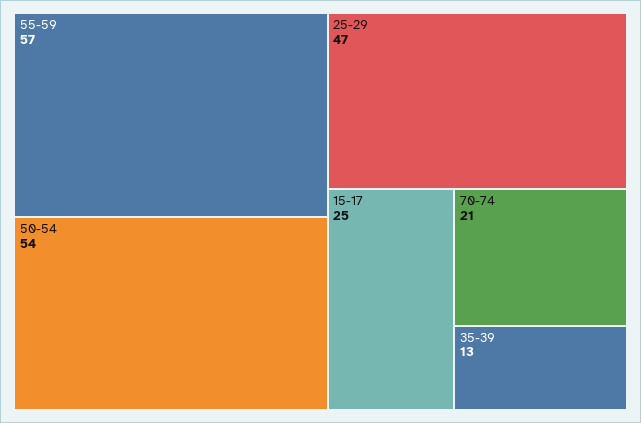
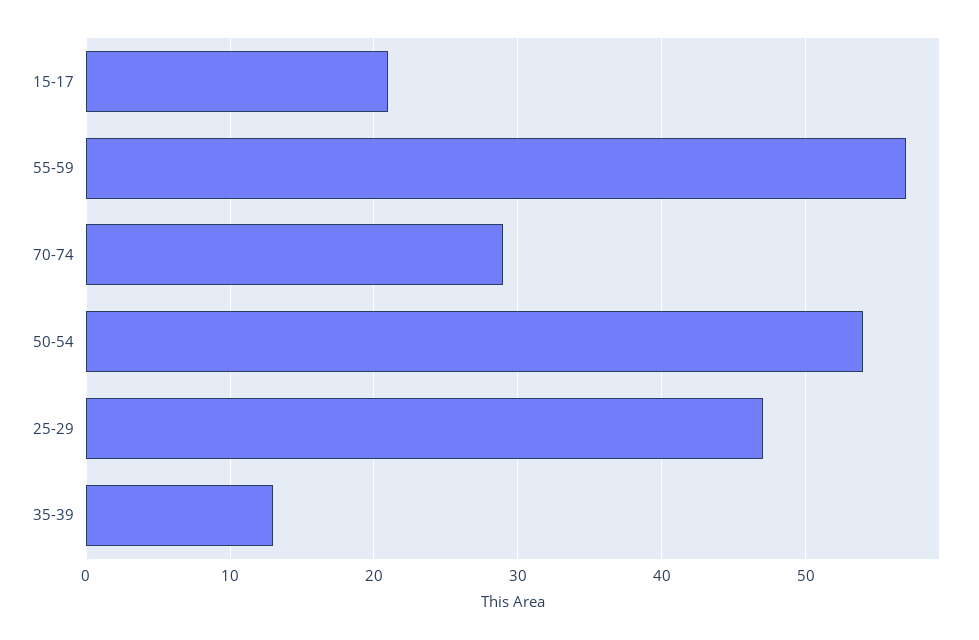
  {
    "55-59": 57,
    "50-54": 54,
    "25-29": 47,
-   "15-17": 25,
+   "15-17": 21,
-   "70-74": 21,
+   "70-74": 29,
    "35-39": 13
  }

